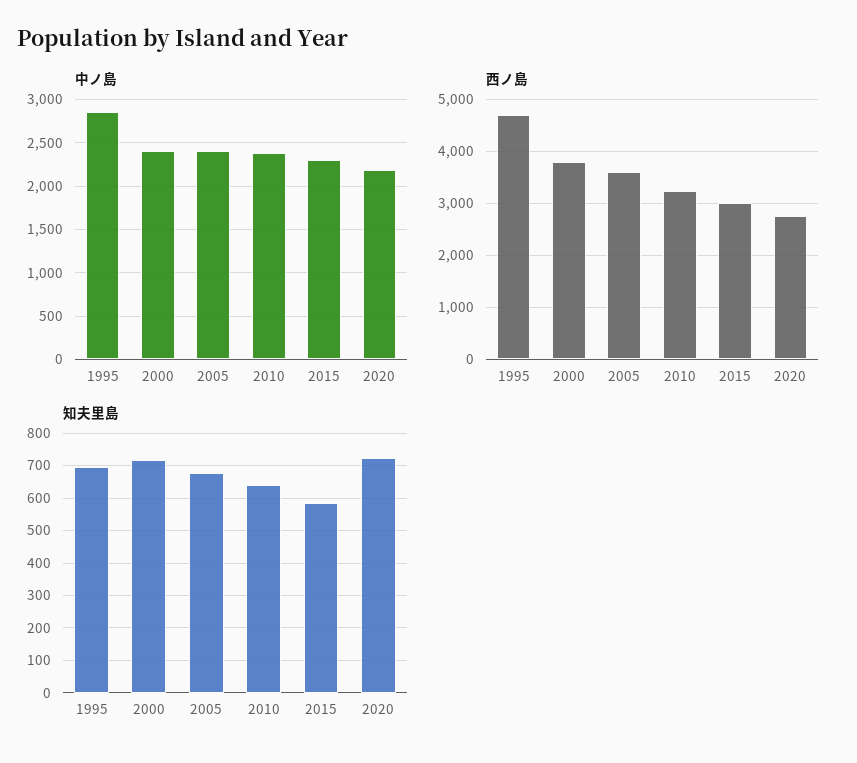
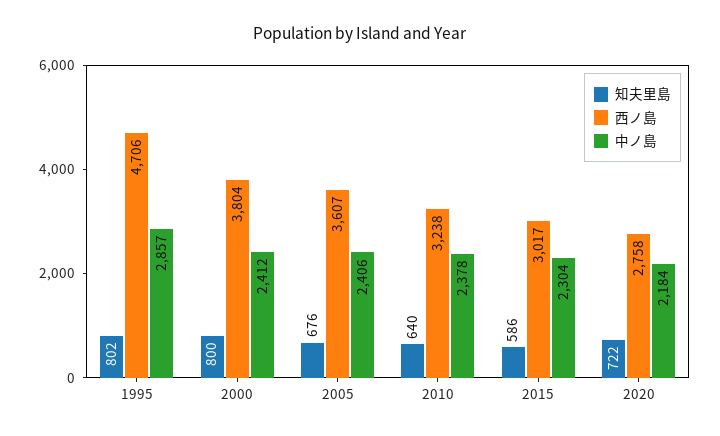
  {
    "中ノ島": {
      "1995": 2857,
      "2000": 2412,
      "2005": 2406,
      "2010": 2378,
      "2015": 2304,
      "2020": 2184
    },
    "西ノ島": {
      "1995": 4706,
      "2000": 3804,
      "2005": 3607,
      "2010": 3238,
      "2015": 3017,
      "2020": 2758
    },
    "知夫里島": {
-     "1995": 700,
+     "1995": 802,
-     "2000": 720,
+     "2000": 800,
      "2005": 676,
      "2010": 640,
      "2015": 586,
      "2020": 722
    }
  }

